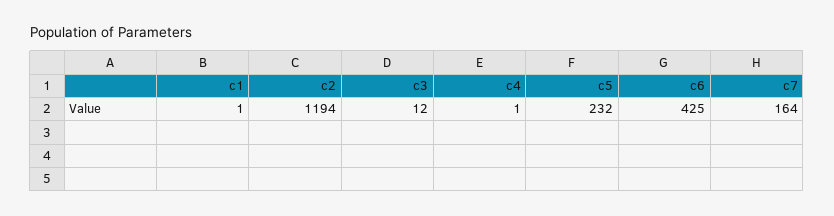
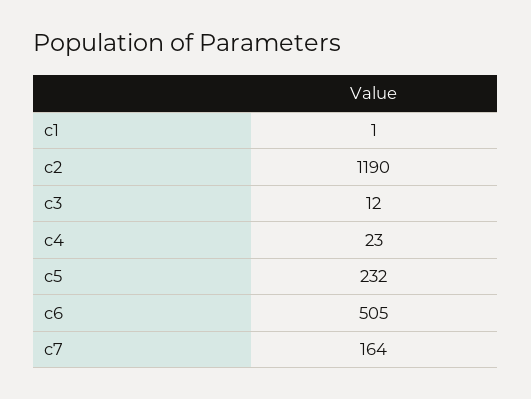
  {
    "c1": 1,
-   "c2": 1194,
+   "c2": 1190,
    "c3": 12,
-   "c4": 1,
+   "c4": 23,
    "c5": 232,
-   "c6": 425,
+   "c6": 505,
    "c7": 164
  }

